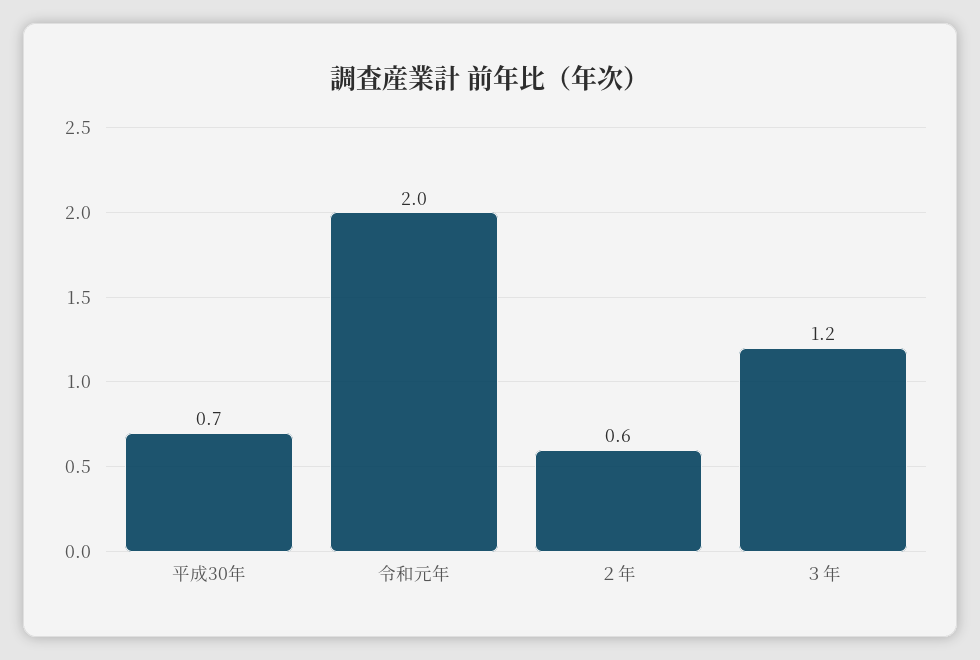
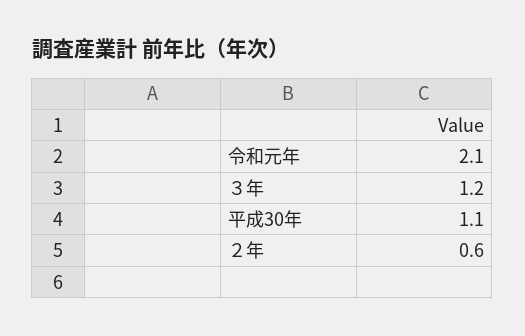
  {
-   "平成30年": 0.7,
+   "平成30年": 1.1,
-   "令和元年": 2,
+   "令和元年": 2.1,
    "２年": 0.6,
    "３年": 1.2
  }

